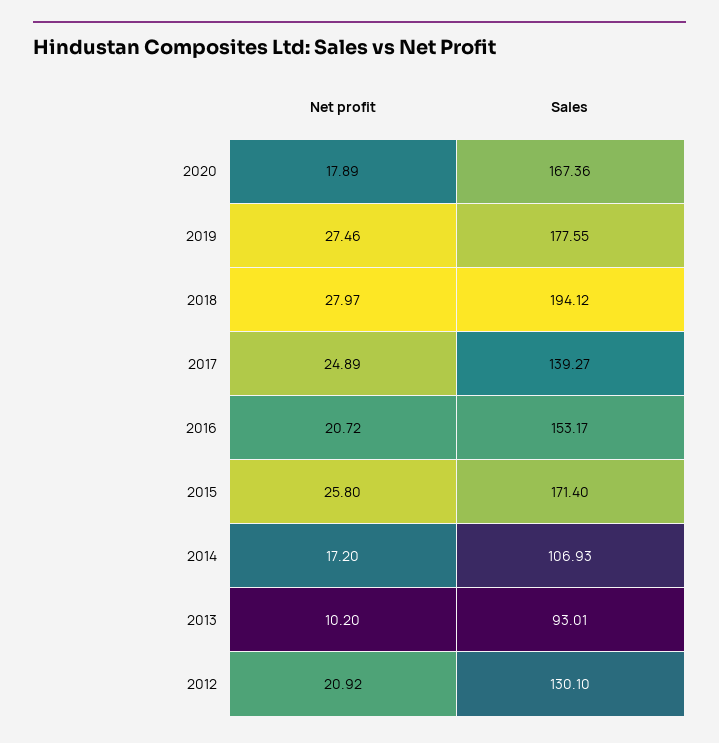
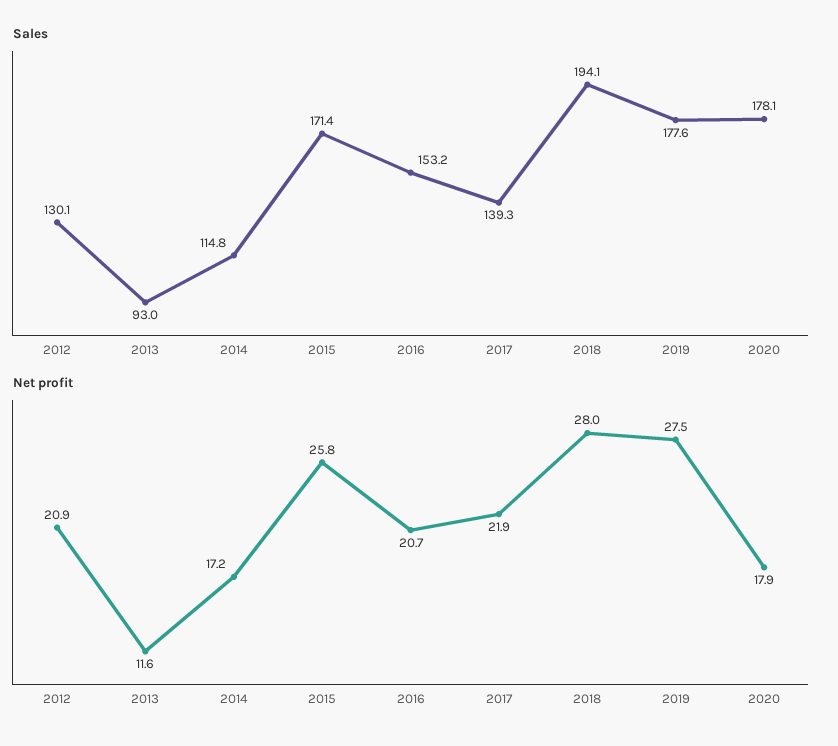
  {
    "Net profit": {
      "2020": 17.89,
      "2019": 27.46,
      "2018": 27.97,
-     "2017": 24.89,
+     "2017": 21.9,
      "2016": 20.72,
      "2015": 25.8,
      "2014": 17.2,
-     "2013": 10.2,
+     "2013": 11.6,
      "2012": 20.92
    },
    "Sales": {
-     "2020": 167.36,
+     "2020": 178.1,
      "2019": 177.55,
      "2018": 194.12,
      "2017": 139.27,
      "2016": 153.17,
      "2015": 171.4,
-     "2014": 106.93,
+     "2014": 114.8,
      "2013": 93.01,
      "2012": 130.1
    }
  }

